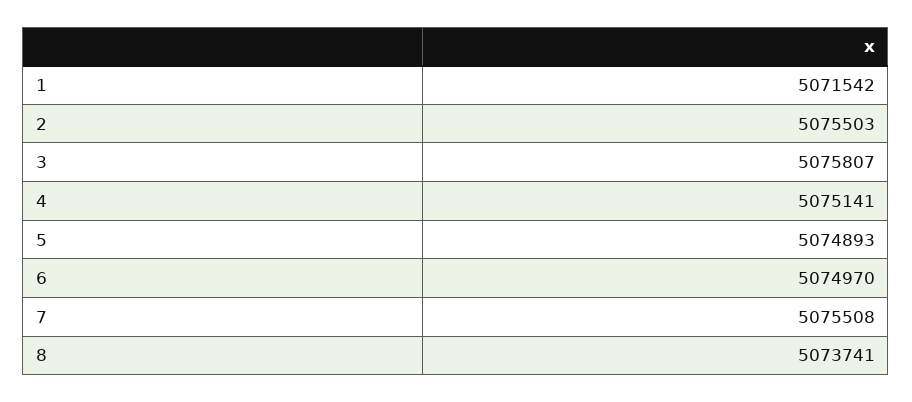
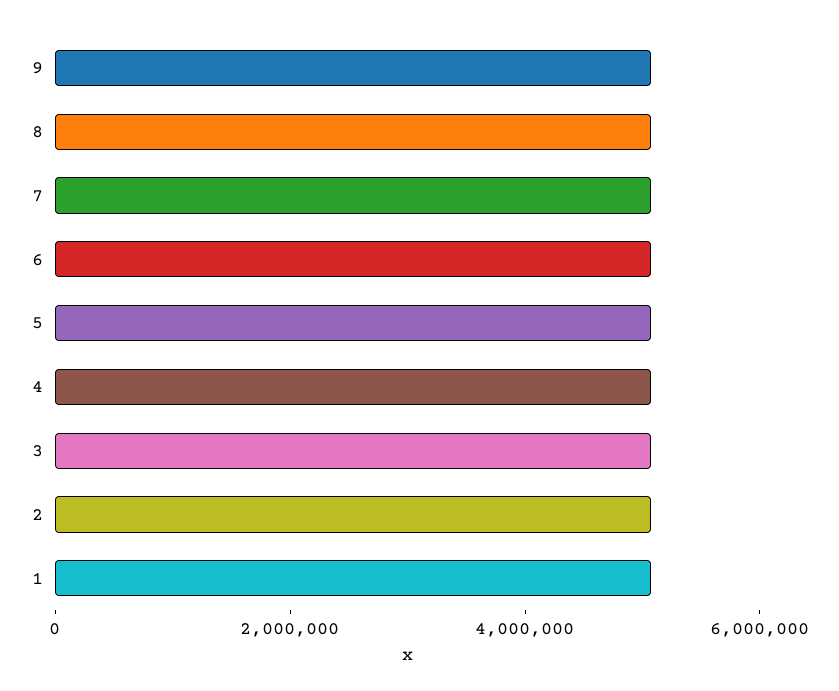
  {
    "1": 5071542,
    "2": 5075503,
    "3": 5075807,
    "4": 5075141,
    "5": 5074893,
    "6": 5074970,
    "7": 5075508,
-   "8": 5073741
+   "8": 5073741,
+   "9": 5000000
  }

